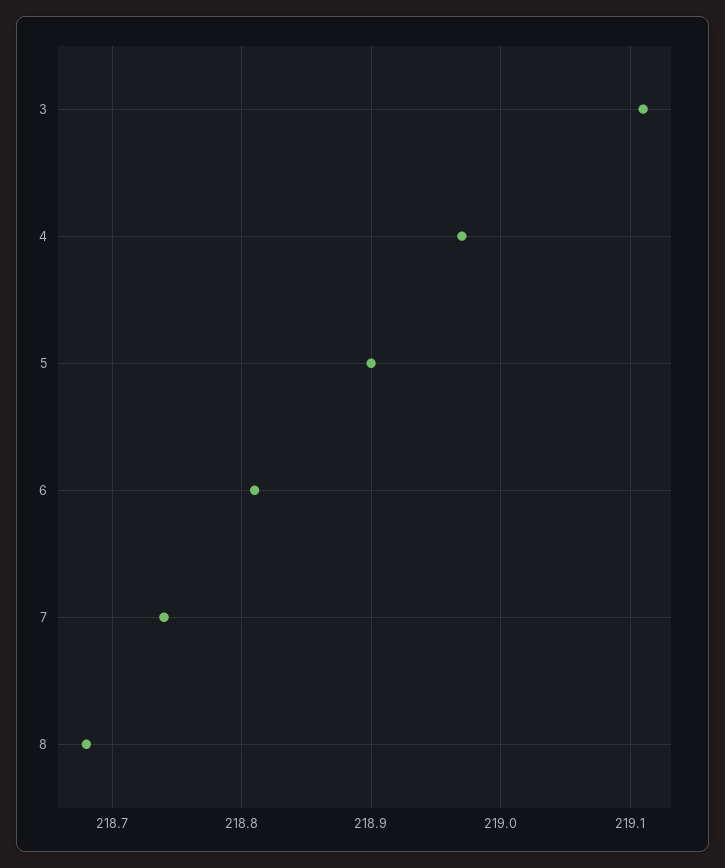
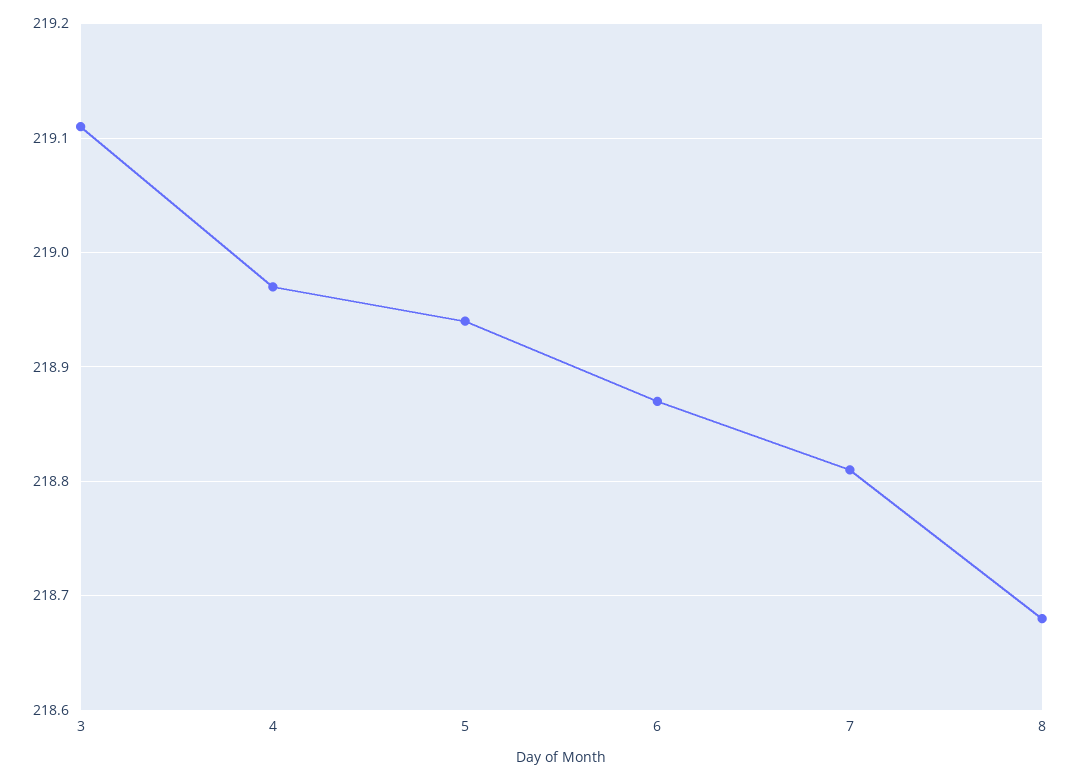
  {
    "3": 219.11,
    "4": 218.97,
-   "5": 218.9,
+   "5": 218.94,
-   "6": 218.81,
+   "6": 218.87,
-   "7": 218.74,
+   "7": 218.81,
    "8": 218.68
  }

